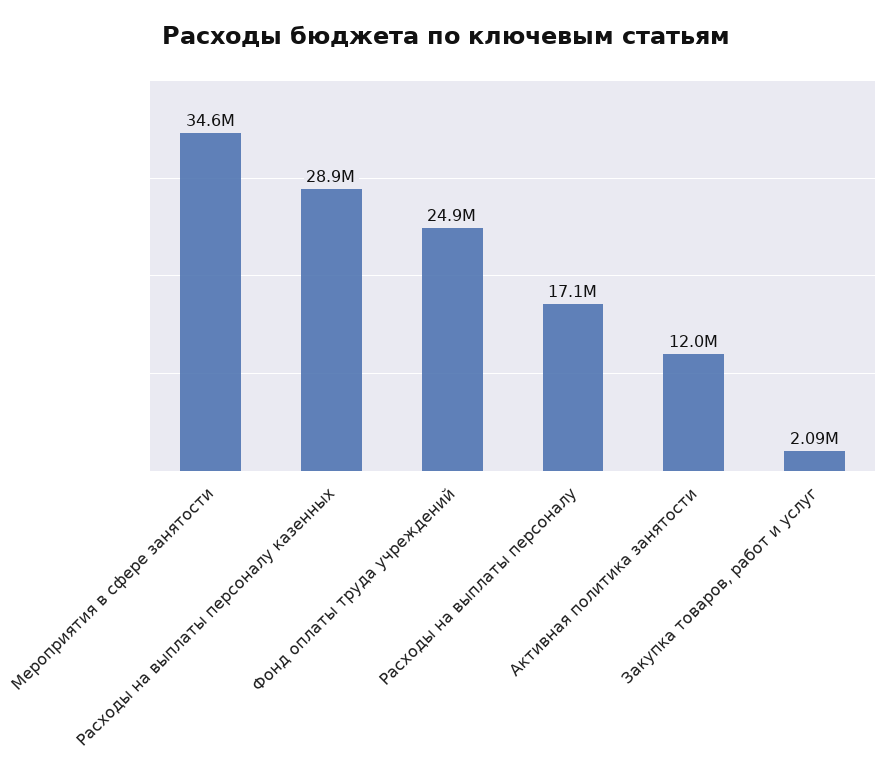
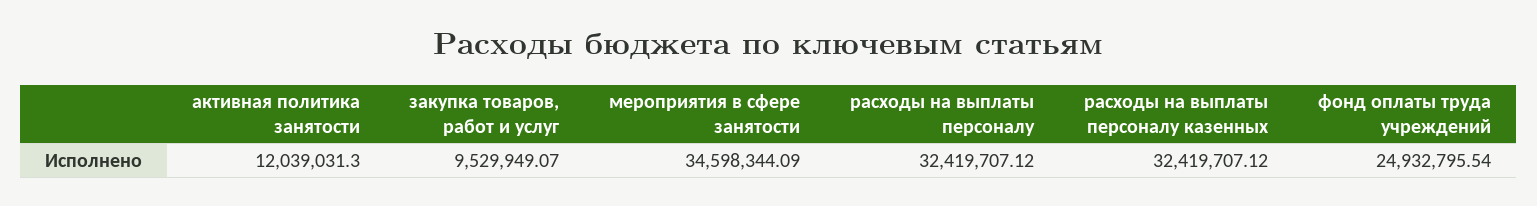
  {
    "Мероприятия в сфере занятости": 34598344.09,
-   "Расходы на выплаты персоналу казенных": 28900000,
+   "Расходы на выплаты персоналу казенных": 32419707.12,
    "Фонд оплаты труда учреждений": 24932795.54,
-   "Расходы на выплаты персоналу": 17100000,
+   "Расходы на выплаты персоналу": 32419707.12,
    "Активная политика занятости": 12039031.3,
-   "Закупка товаров, работ и услуг": 2090000
+   "Закупка товаров, работ и услуг": 9529949.07
  }

